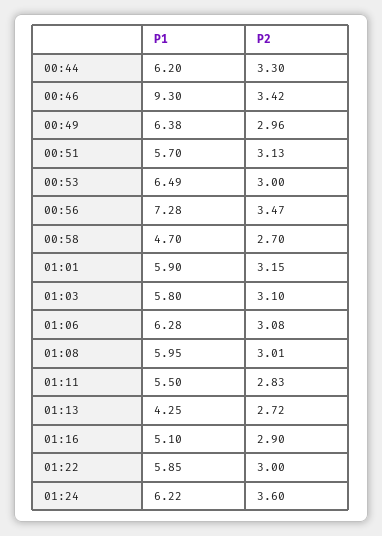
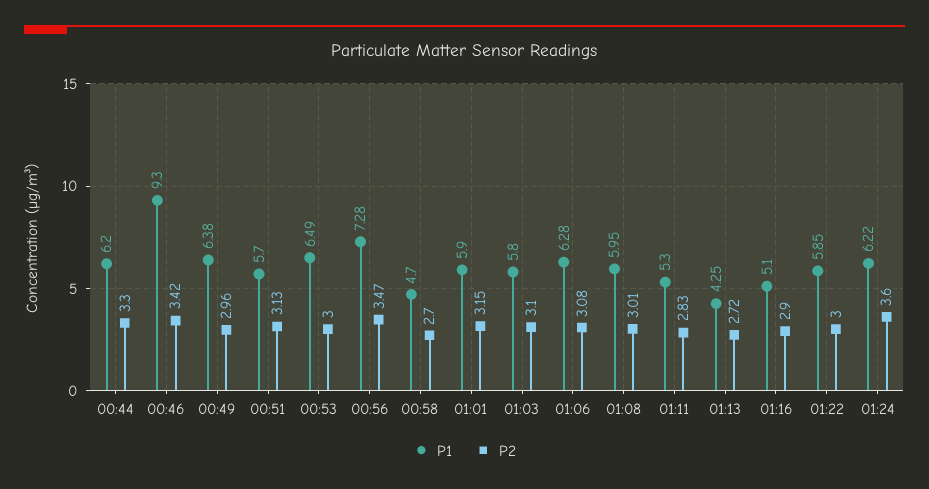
  {
    "P1": {
      "00:44": 6.2,
      "00:46": 9.3,
      "00:49": 6.38,
      "00:51": 5.7,
      "00:53": 6.49,
      "00:56": 7.28,
      "00:58": 4.7,
      "01:01": 5.9,
      "01:03": 5.8,
      "01:06": 6.28,
      "01:08": 5.95,
-     "01:11": 5.5,
+     "01:11": 5.3,
      "01:13": 4.25,
      "01:16": 5.1,
      "01:22": 5.85,
      "01:24": 6.22
    },
    "P2": {
      "00:44": 3.3,
      "00:46": 3.42,
      "00:49": 2.96,
      "00:51": 3.13,
      "00:53": 3,
      "00:56": 3.47,
      "00:58": 2.7,
      "01:01": 3.15,
      "01:03": 3.1,
      "01:06": 3.08,
      "01:08": 3.01,
      "01:11": 2.83,
      "01:13": 2.72,
      "01:16": 2.9,
      "01:22": 3,
      "01:24": 3.6
    }
  }

